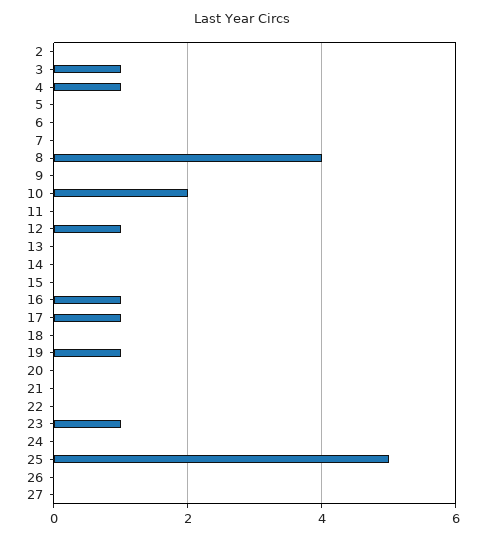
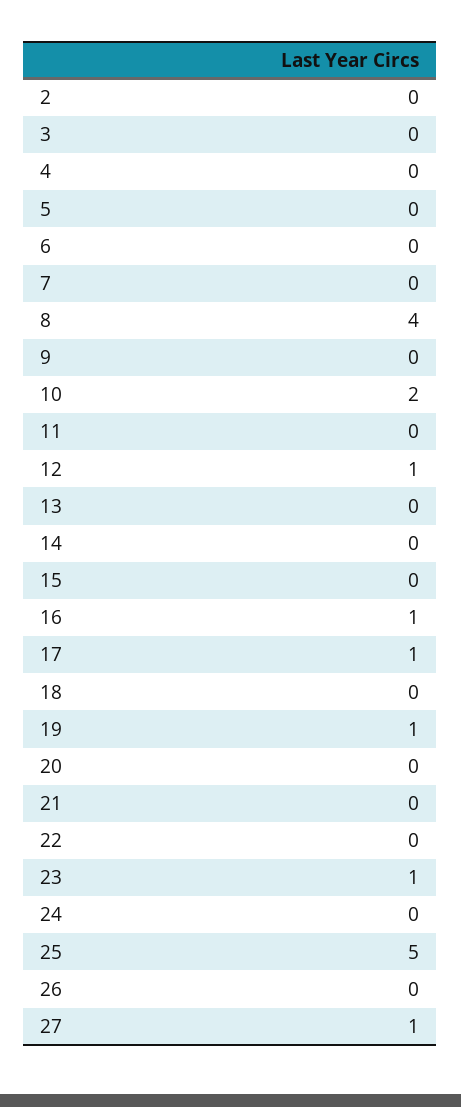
  {
    "2": 0,
-   "3": 1,
+   "3": 0,
-   "4": 1,
+   "4": 0,
    "5": 0,
    "6": 0,
    "7": 0,
    "8": 4,
    "9": 0,
    "10": 2,
    "11": 0,
    "12": 1,
    "13": 0,
    "14": 0,
    "15": 0,
    "16": 1,
    "17": 1,
    "18": 0,
    "19": 1,
    "20": 0,
    "21": 0,
    "22": 0,
    "23": 1,
    "24": 0,
    "25": 5,
    "26": 0,
-   "27": 0
+   "27": 1
  }

